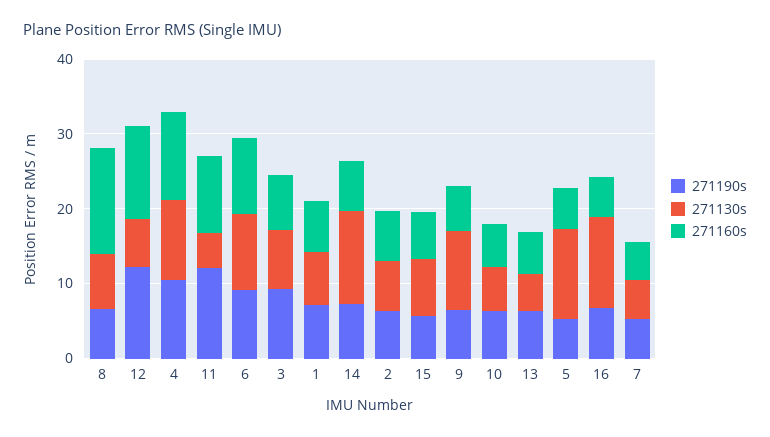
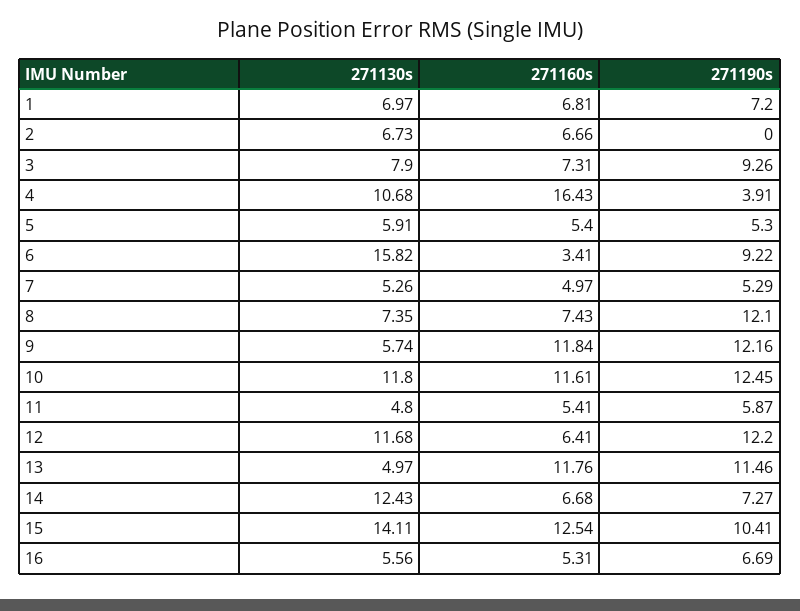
  {
    "271190s": {
-     "8": 6,
+     "8": 12.1,
      "12": 12.2,
-     "4": 10,
+     "4": 3.91,
-     "11": 12,
+     "11": 5.87,
      "6": 9.22,
      "3": 9.26,
      "1": 7.2,
      "14": 7.27,
-     "2": 6,
+     "2": 0,
-     "15": 6,
+     "15": 10.41,
-     "9": 6,
+     "9": 12.16,
-     "10": 6,
+     "10": 12.45,
-     "13": 6,
+     "13": 11.46,
      "5": 5.3,
      "16": 6.69,
      "7": 5.29
    },
    "271130s": {
      "8": 7.35,
-     "12": 6,
+     "12": 11.68,
      "4": 10.68,
      "11": 4.8,
-     "6": 10,
+     "6": 15.82,
      "3": 7.9,
      "1": 6.97,
      "14": 12.43,
      "2": 6.73,
-     "15": 8,
+     "15": 14.11,
-     "9": 10,
+     "9": 5.74,
-     "10": 6,
+     "10": 11.8,
      "13": 4.97,
-     "5": 12,
+     "5": 5.91,
-     "16": 12,
+     "16": 5.56,
      "7": 5.26
    },
    "271160s": {
-     "8": 14,
+     "8": 7.43,
-     "12": 12,
+     "12": 6.41,
-     "4": 12,
+     "4": 16.43,
-     "11": 10,
+     "11": 5.41,
-     "6": 10,
+     "6": 3.41,
      "3": 7.31,
      "1": 6.81,
      "14": 6.68,
      "2": 6.66,
-     "15": 6,
+     "15": 12.54,
-     "9": 6,
+     "9": 11.84,
-     "10": 6,
+     "10": 11.61,
-     "13": 6,
+     "13": 11.76,
      "5": 5.4,
      "16": 5.31,
      "7": 4.97
    }
  }

